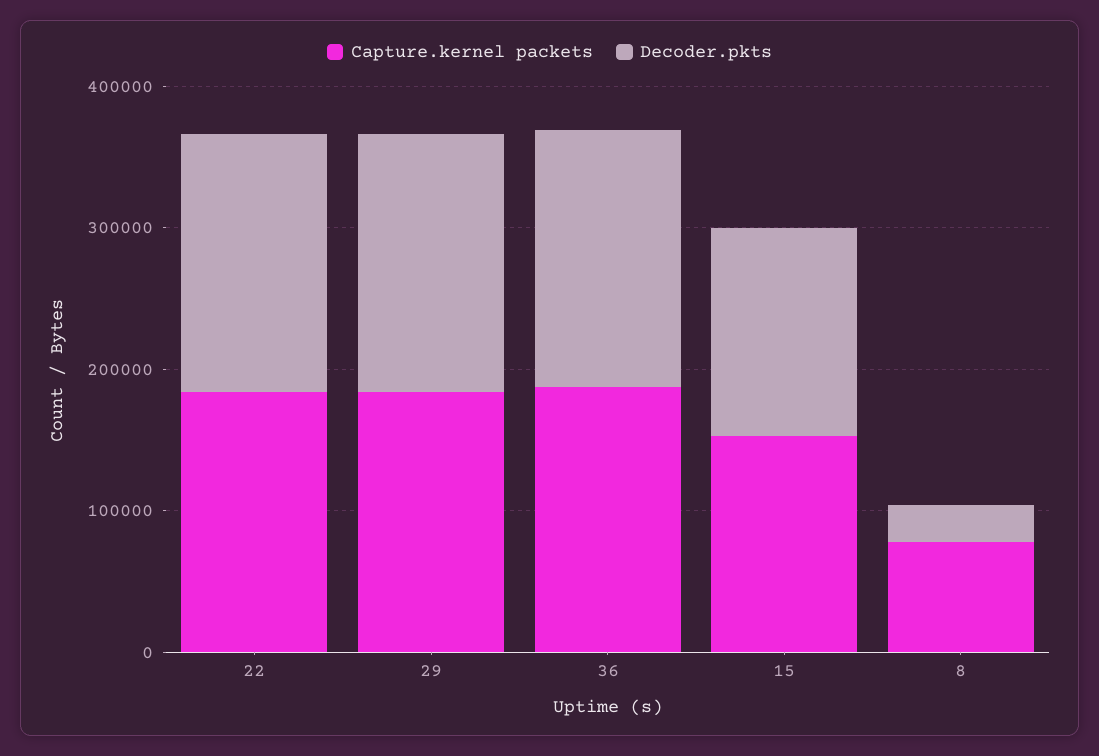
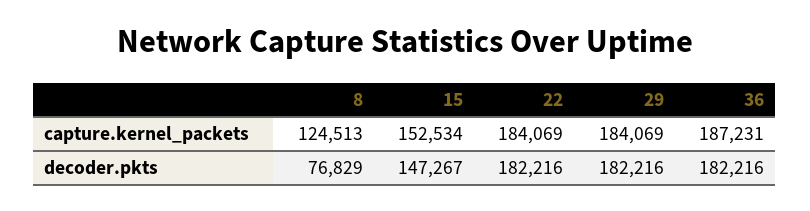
  {
    "Capture.kernel packets": {
      "22": 184069,
      "29": 184069,
      "36": 187231,
      "15": 152534,
-     "8": 80000
+     "8": 124513
    },
    "Decoder.pkts": {
      "22": 182216,
      "29": 182216,
      "36": 182216,
      "15": 147267,
-     "8": 20000
+     "8": 76829
    }
  }

